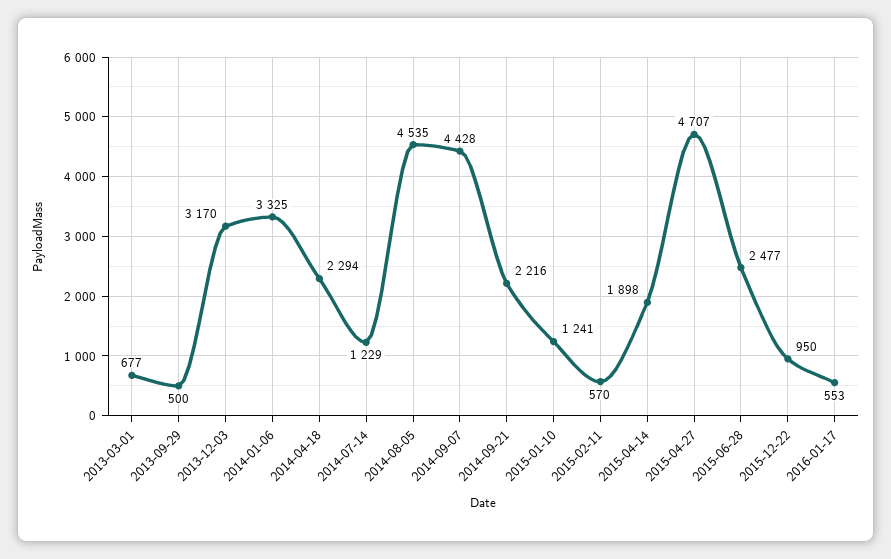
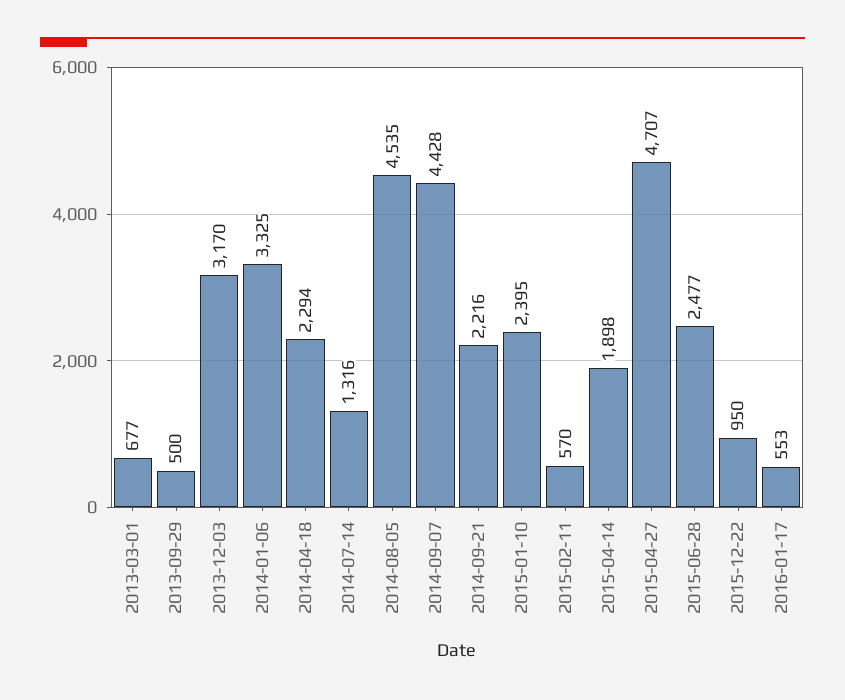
  {
    "2013-03-01": 677,
    "2013-09-29": 500,
    "2013-12-03": 3170,
    "2014-01-06": 3325,
    "2014-04-18": 2294,
-   "2014-07-14": 1229,
+   "2014-07-14": 1316,
    "2014-08-05": 4535,
    "2014-09-07": 4428,
    "2014-09-21": 2216,
-   "2015-01-10": 1241,
+   "2015-01-10": 2395,
    "2015-02-11": 570,
    "2015-04-14": 1898,
    "2015-04-27": 4707,
    "2015-06-28": 2477,
    "2015-12-22": 950,
    "2016-01-17": 553
  }

